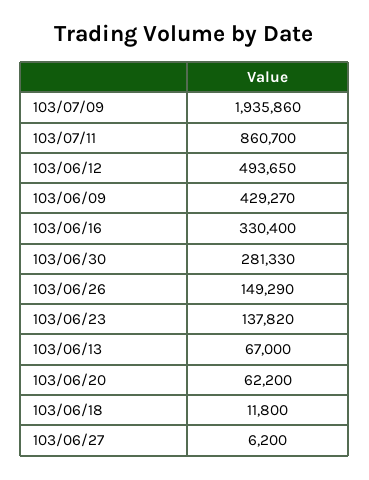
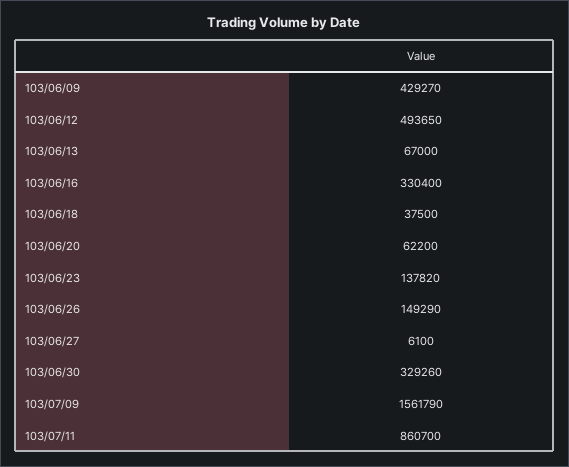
  {
-   "103/07/09": 1935860,
+   "103/07/09": 1561790,
    "103/07/11": 860700,
    "103/06/12": 493650,
    "103/06/09": 429270,
    "103/06/16": 330400,
-   "103/06/30": 281330,
+   "103/06/30": 329260,
    "103/06/26": 149290,
    "103/06/23": 137820,
    "103/06/13": 67000,
    "103/06/20": 62200,
-   "103/06/18": 11800,
+   "103/06/18": 37500,
-   "103/06/27": 6200
+   "103/06/27": 6100
  }

